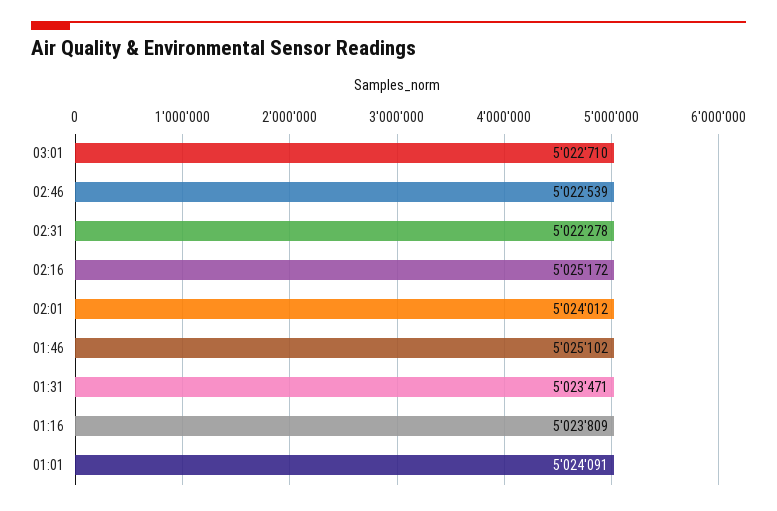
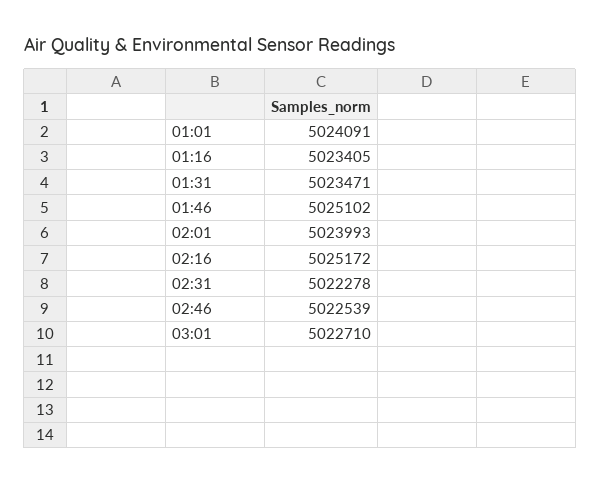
  {
    "03:01": 5022710,
    "02:46": 5022539,
    "02:31": 5022278,
    "02:16": 5025172,
-   "02:01": 5024012,
+   "02:01": 5023993,
    "01:46": 5025102,
    "01:31": 5023471,
-   "01:16": 5023809,
+   "01:16": 5023405,
    "01:01": 5024091
  }

